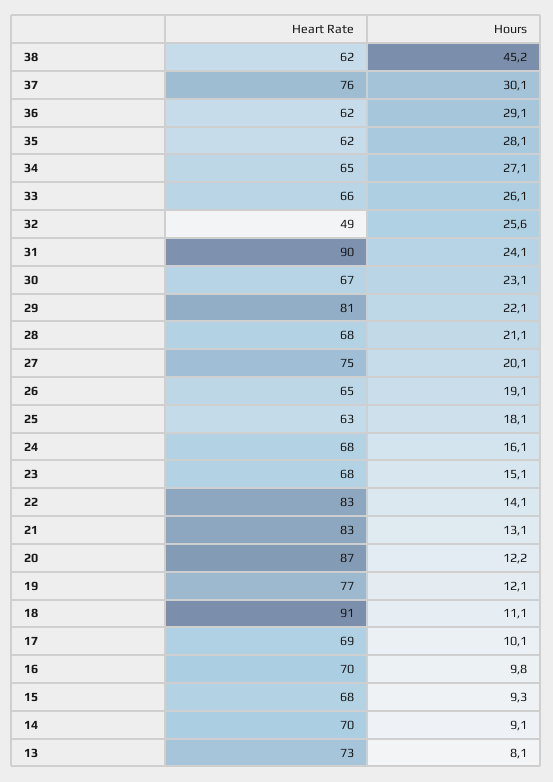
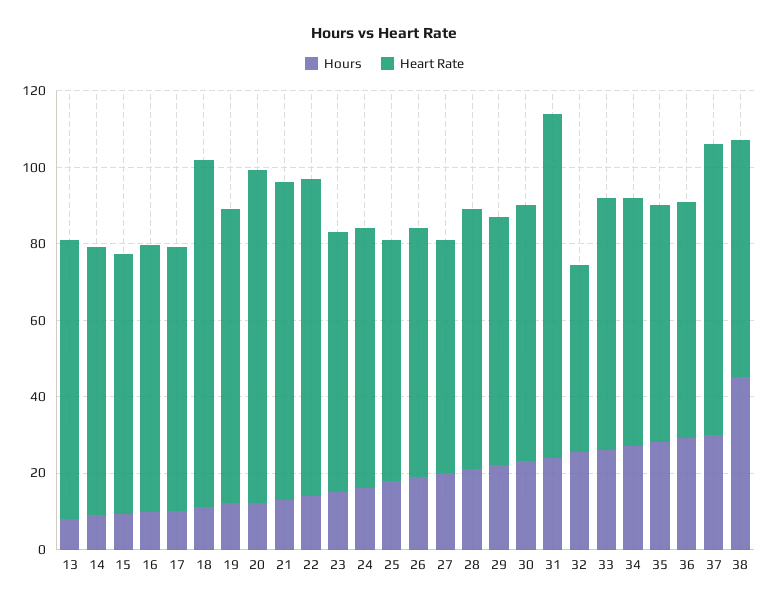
  {
    "Heart Rate": {
      "38": 62,
      "37": 76,
      "36": 62,
      "35": 62,
      "34": 65,
      "33": 66,
      "32": 49,
      "31": 90,
      "30": 67,
-     "29": 81,
+     "29": 65,
      "28": 68,
-     "27": 75,
+     "27": 60,
      "26": 65,
      "25": 63,
      "24": 68,
      "23": 68,
      "22": 83,
      "21": 83,
      "20": 87,
      "19": 77,
      "18": 91,
      "17": 69,
      "16": 70,
      "15": 68,
      "14": 70,
      "13": 73
    },
    "Hours": {
      "38": 45.2,
      "37": 30.1,
      "36": 29.1,
      "35": 28.1,
      "34": 27.1,
      "33": 26.1,
      "32": 25.6,
      "31": 24.1,
      "30": 23.1,
      "29": 22.1,
      "28": 21.1,
      "27": 20.1,
      "26": 19.1,
      "25": 18.1,
      "24": 16.1,
      "23": 15.1,
      "22": 14.1,
      "21": 13.1,
      "20": 12.2,
      "19": 12.1,
      "18": 11.1,
      "17": 10.1,
      "16": 9.8,
      "15": 9.3,
      "14": 9.1,
      "13": 8.1
    }
  }

